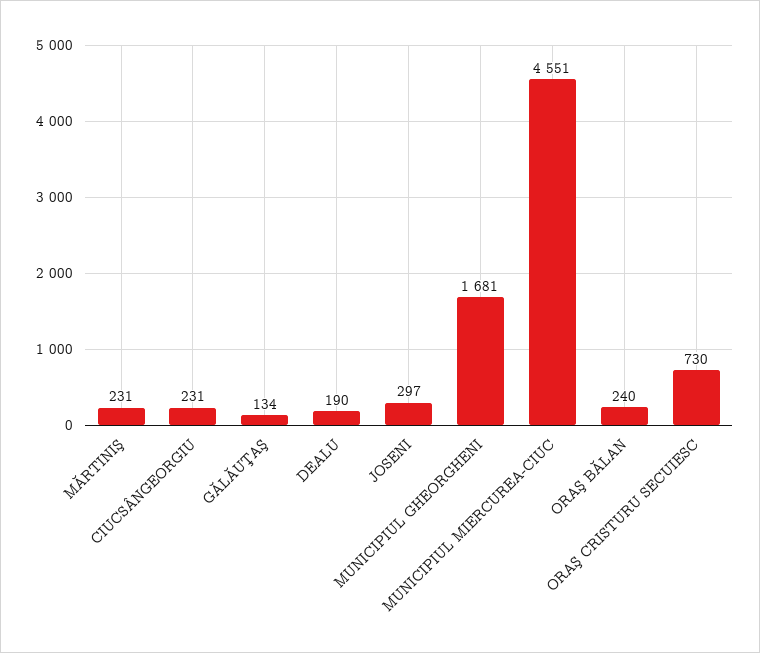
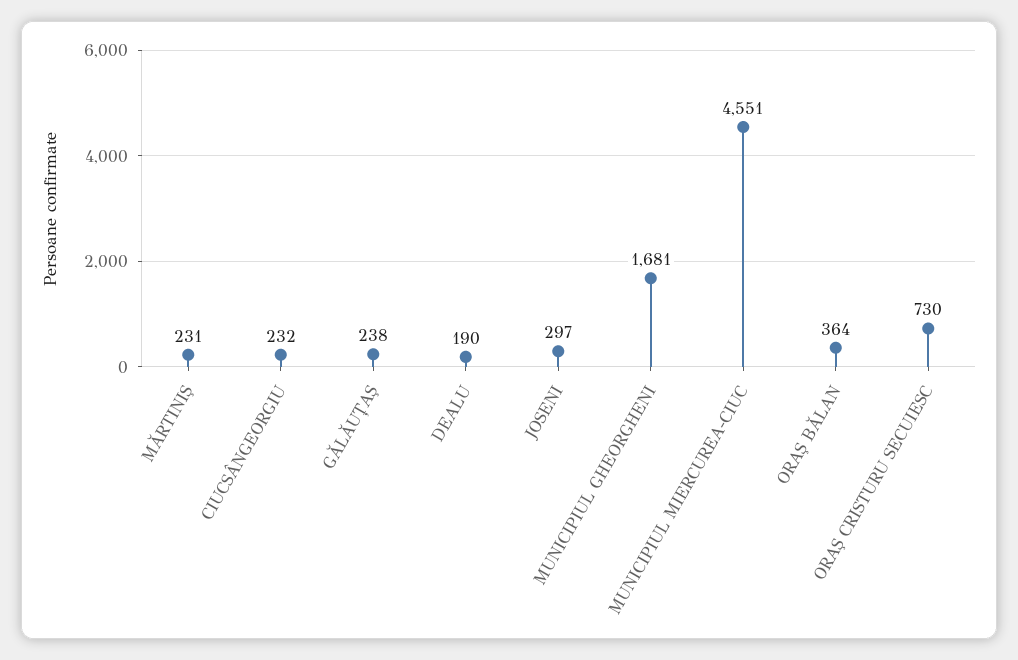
  {
    "MĂRTINIŞ": 231,
-   "CIUCSÂNGEORGIU": 231,
+   "CIUCSÂNGEORGIU": 232,
-   "GĂLĂUŢAŞ": 134,
+   "GĂLĂUŢAŞ": 238,
    "DEALU": 190,
    "JOSENI": 297,
    "MUNICIPIUL GHEORGHENI": 1681,
    "MUNICIPIUL MIERCUREA-CIUC": 4551,
-   "ORAŞ BĂLAN": 240,
+   "ORAŞ BĂLAN": 364,
    "ORAŞ CRISTURU SECUIESC": 730
  }

